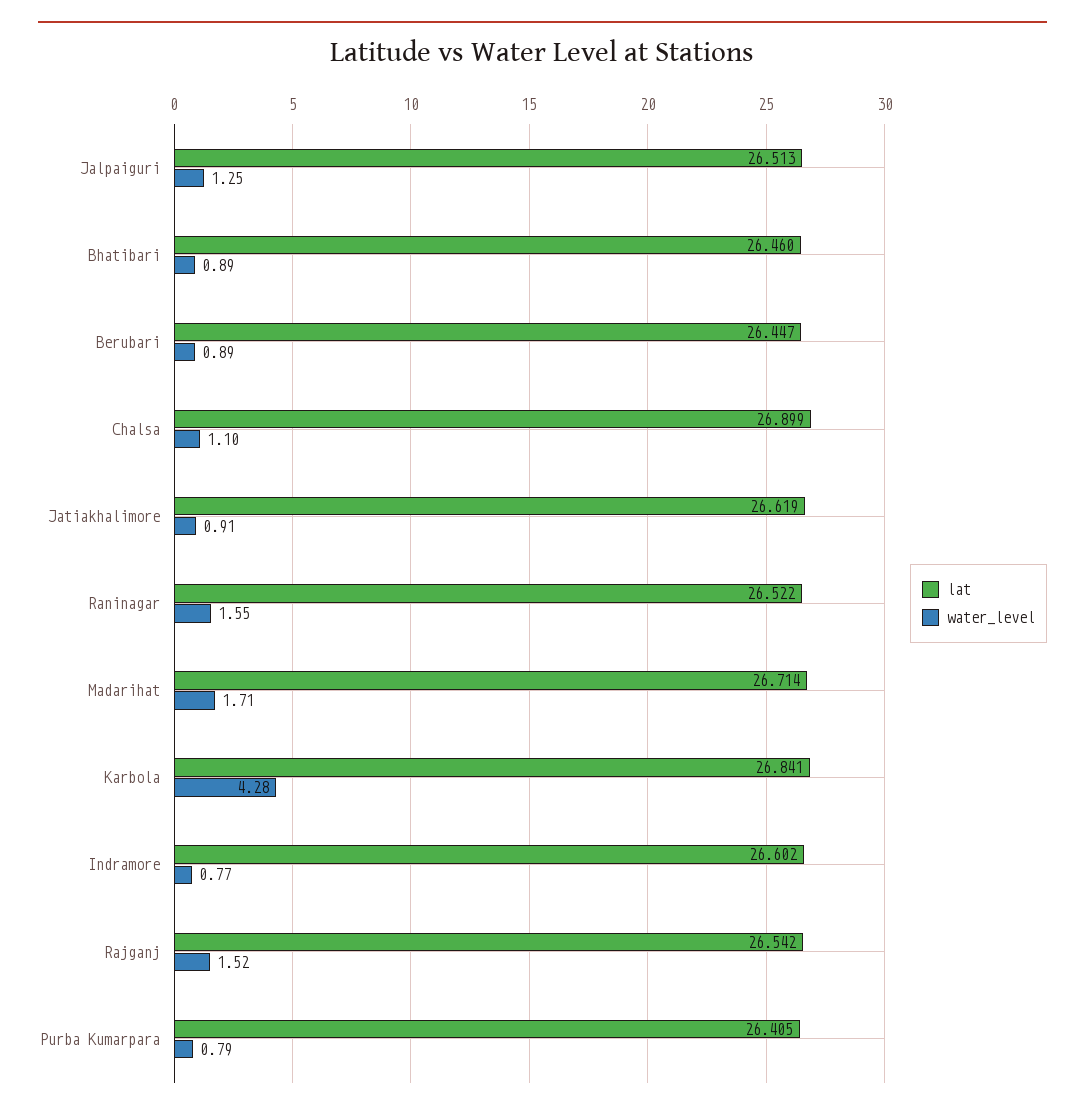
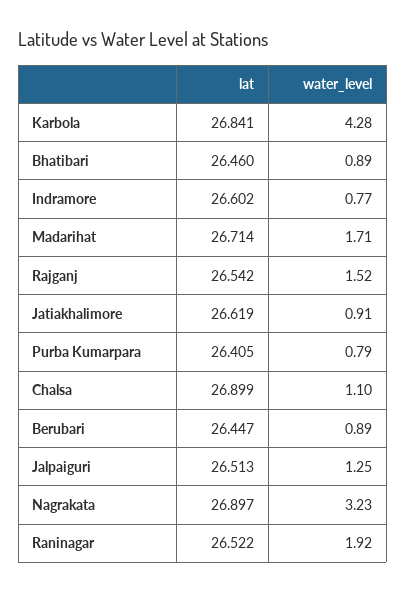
  {
    "lat": {
      "Jalpaiguri": 26.513,
      "Bhatibari": 26.46,
      "Berubari": 26.447,
      "Chalsa": 26.899,
      "Jatiakhalimore": 26.619,
      "Raninagar": 26.522,
      "Madarihat": 26.714,
      "Karbola": 26.841,
      "Indramore": 26.602,
      "Rajganj": 26.542,
-     "Purba Kumarpara": 26.405
+     "Purba Kumarpara": 26.405,
+     "Nagrakata": 26.897
    },
    "water_level": {
      "Jalpaiguri": 1.25,
      "Bhatibari": 0.89,
      "Berubari": 0.89,
      "Chalsa": 1.1,
      "Jatiakhalimore": 0.91,
-     "Raninagar": 1.55,
+     "Raninagar": 1.92,
      "Madarihat": 1.71,
      "Karbola": 4.28,
      "Indramore": 0.77,
      "Rajganj": 1.52,
-     "Purba Kumarpara": 0.79
+     "Purba Kumarpara": 0.79,
+     "Nagrakata": 3.23
    }
  }

